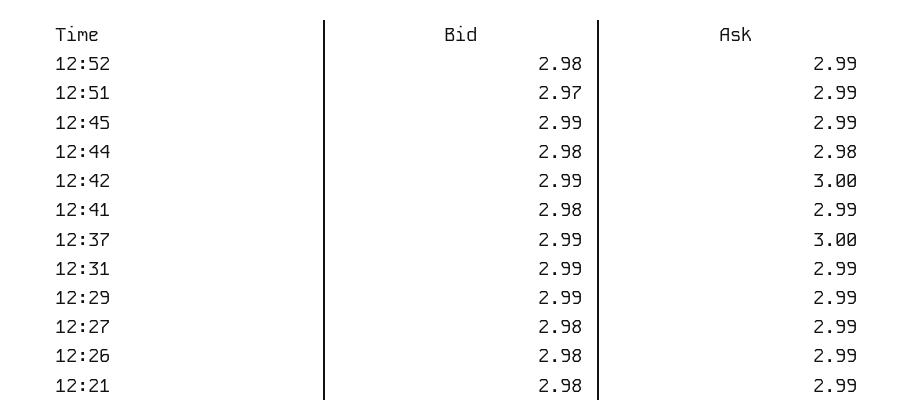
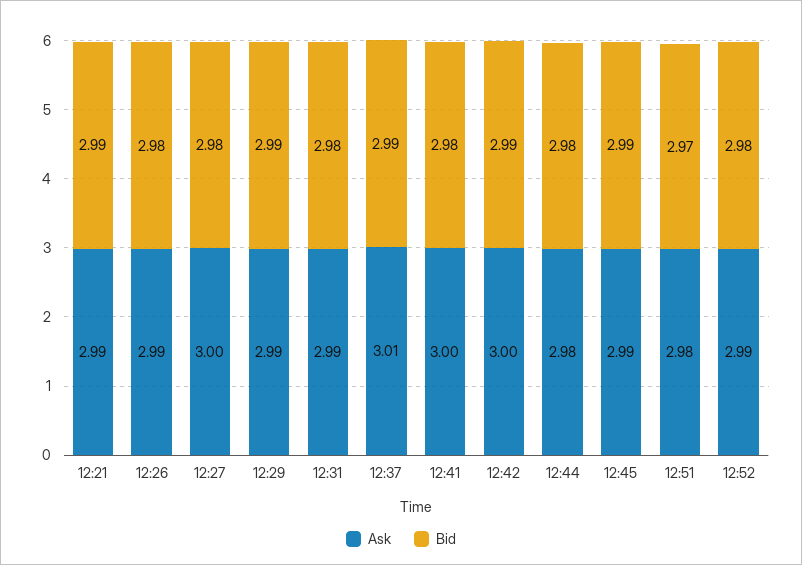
  {
    "Bid": {
      "12:52": 2.98,
      "12:51": 2.97,
      "12:45": 2.99,
      "12:44": 2.98,
      "12:42": 2.99,
      "12:41": 2.98,
      "12:37": 2.99,
-     "12:31": 2.99,
+     "12:31": 2.98,
      "12:29": 2.99,
      "12:27": 2.98,
      "12:26": 2.98,
-     "12:21": 2.98
+     "12:21": 2.99
    },
    "Ask": {
      "12:52": 2.99,
-     "12:51": 2.99,
+     "12:51": 2.98,
      "12:45": 2.99,
      "12:44": 2.98,
      "12:42": 3,
-     "12:41": 2.99,
+     "12:41": 3,
-     "12:37": 3,
+     "12:37": 3.01,
      "12:31": 2.99,
      "12:29": 2.99,
-     "12:27": 2.99,
+     "12:27": 3,
      "12:26": 2.99,
      "12:21": 2.99
    }
  }

